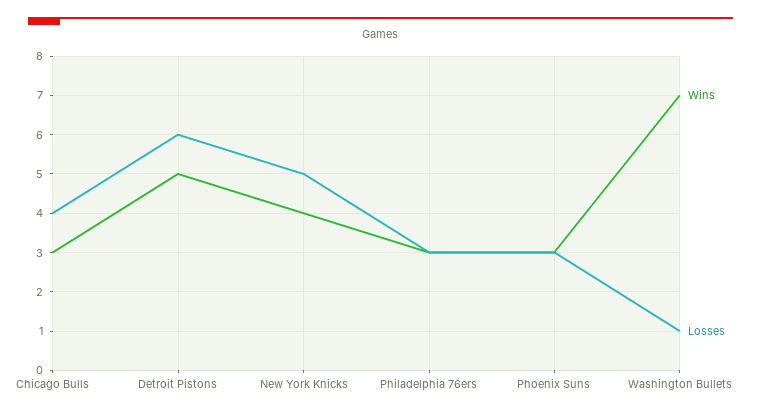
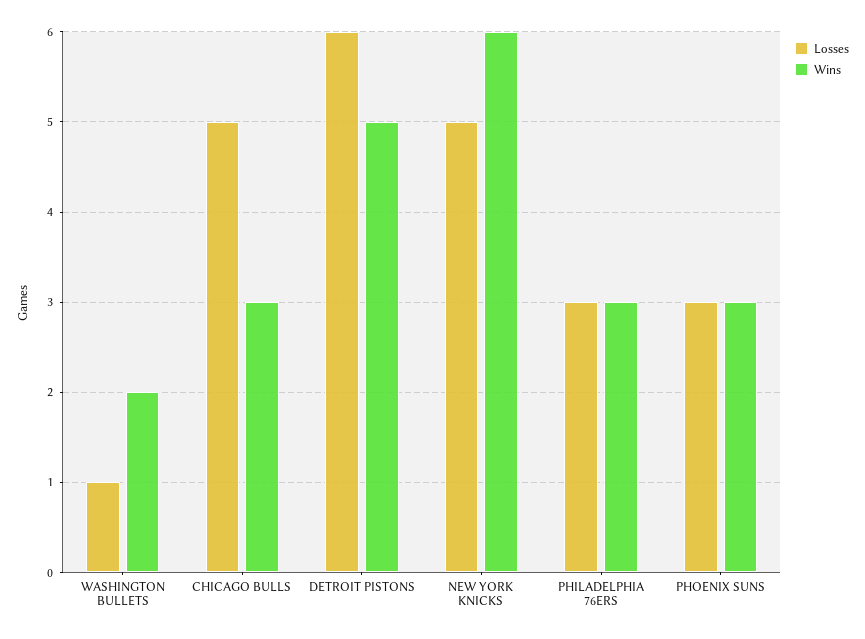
  {
    "Wins": {
      "Chicago Bulls": 3,
      "Detroit Pistons": 5,
-     "New York Knicks": 4,
+     "New York Knicks": 6,
      "Philadelphia 76ers": 3,
      "Phoenix Suns": 3,
-     "Washington Bullets": 7
+     "Washington Bullets": 2
    },
    "Losses": {
-     "Chicago Bulls": 4,
+     "Chicago Bulls": 5,
      "Detroit Pistons": 6,
      "New York Knicks": 5,
      "Philadelphia 76ers": 3,
      "Phoenix Suns": 3,
      "Washington Bullets": 1
    }
  }

